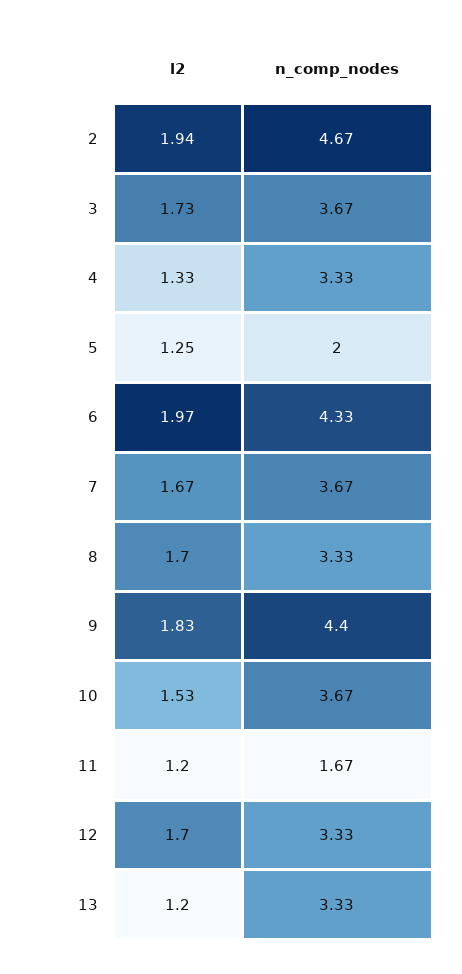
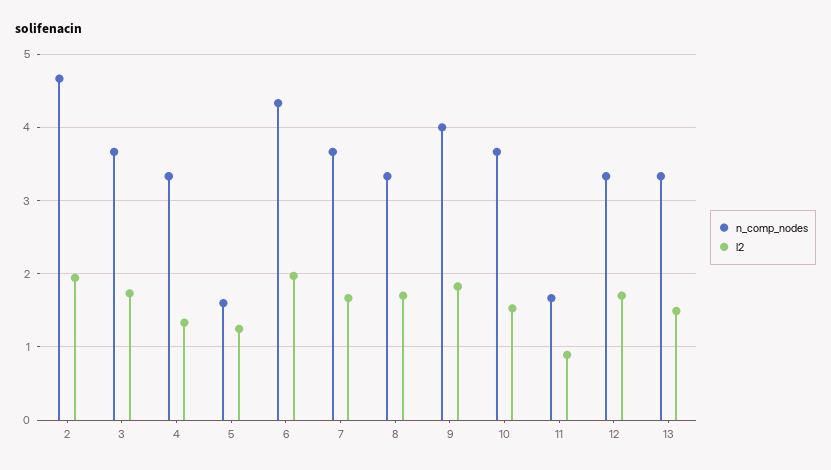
  {
    "l2": {
      "2": 1.94,
      "3": 1.73,
      "4": 1.33,
      "5": 1.25,
      "6": 1.97,
      "7": 1.67,
      "8": 1.7,
      "9": 1.83,
      "10": 1.53,
-     "11": 1.2,
+     "11": 0.9,
      "12": 1.7,
-     "13": 1.2
+     "13": 1.5
    },
    "n_comp_nodes": {
      "2": 4.67,
      "3": 3.67,
      "4": 3.33,
-     "5": 2,
+     "5": 1.6,
      "6": 4.33,
      "7": 3.67,
      "8": 3.33,
-     "9": 4.4,
+     "9": 4,
      "10": 3.67,
      "11": 1.67,
      "12": 3.33,
      "13": 3.33
    }
  }

